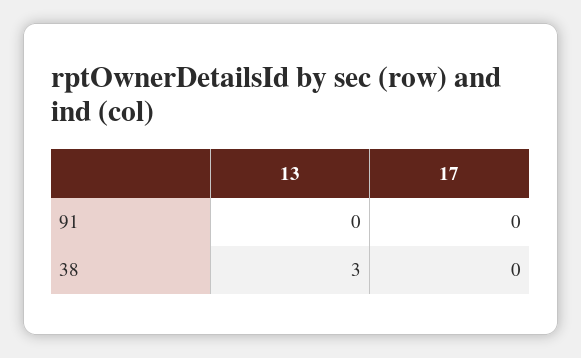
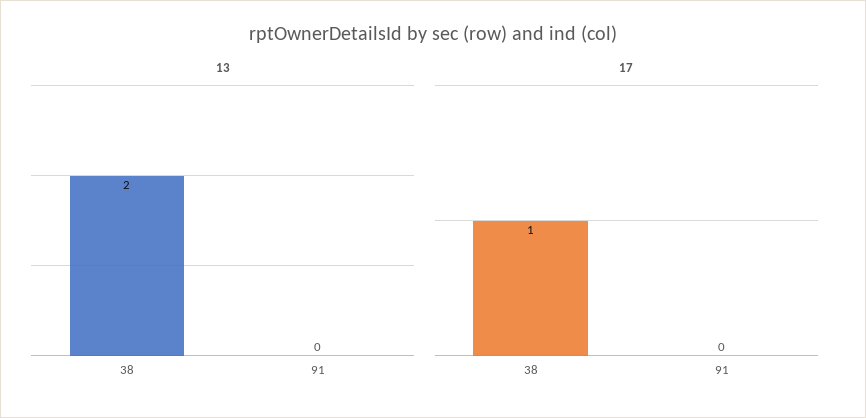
  {
    "13": {
      "91": 0,
-     "38": 3
+     "38": 2
    },
    "17": {
      "91": 0,
-     "38": 0
+     "38": 1
    }
  }

